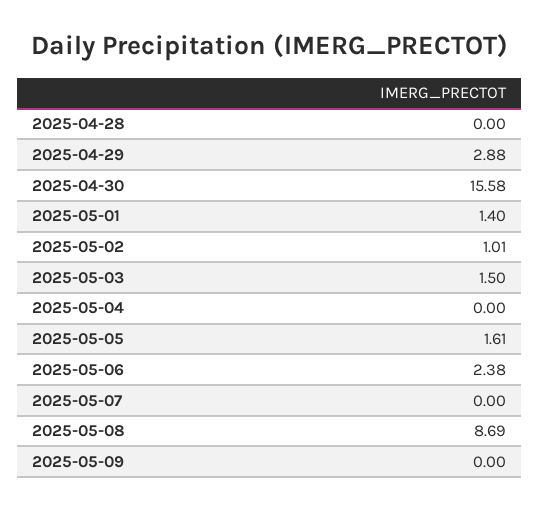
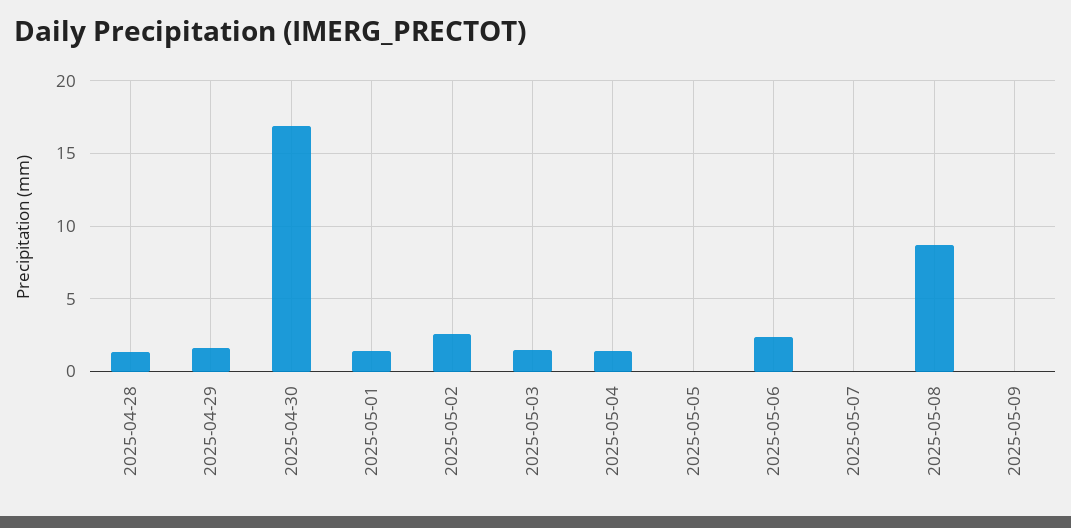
  {
-   "2025-04-28": 0,
+   "2025-04-28": 1.5,
-   "2025-04-29": 2.88,
+   "2025-04-29": 1.5,
-   "2025-04-30": 15.58,
+   "2025-04-30": 17,
    "2025-05-01": 1.4,
-   "2025-05-02": 1.01,
+   "2025-05-02": 2.5,
    "2025-05-03": 1.5,
-   "2025-05-04": 0,
+   "2025-05-04": 1.5,
-   "2025-05-05": 1.61,
+   "2025-05-05": 0,
    "2025-05-06": 2.38,
    "2025-05-07": 0,
    "2025-05-08": 8.69,
    "2025-05-09": 0
  }

